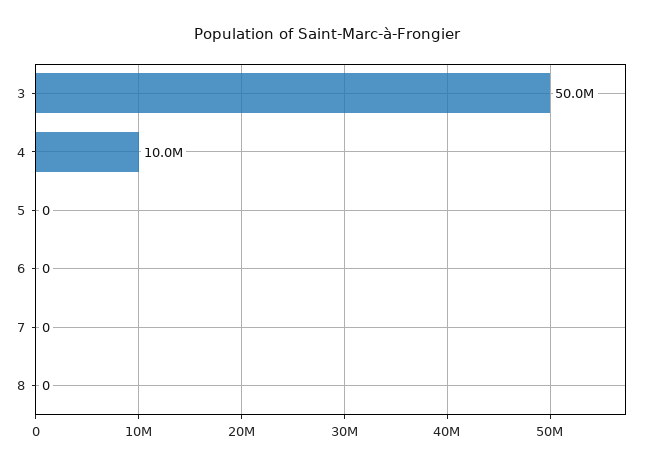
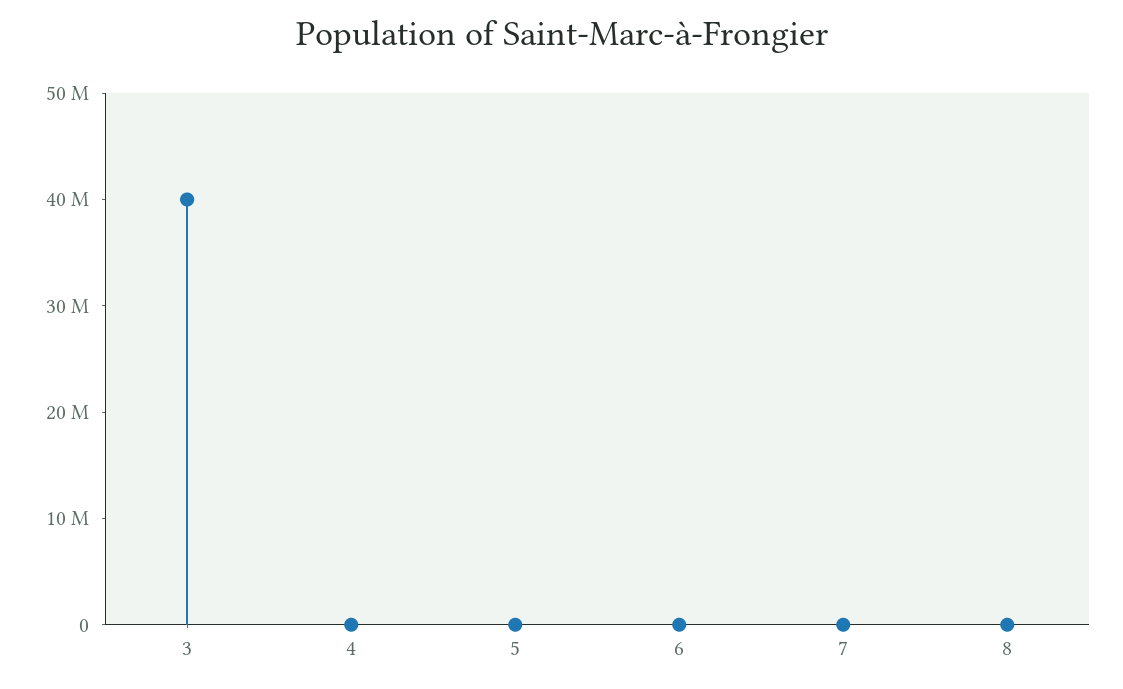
  {
-   "3": 50000000,
+   "3": 40000000,
-   "4": 10000000,
+   "4": 0,
    "5": 0,
    "6": 0,
    "7": 0,
    "8": 0
  }

